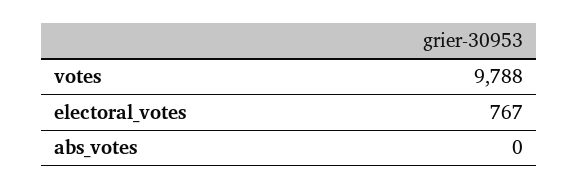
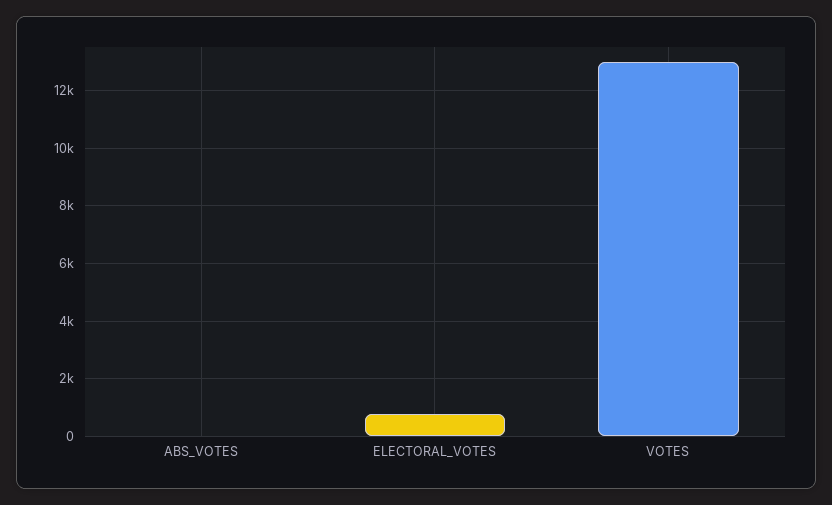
  {
-   "votes": 9788,
+   "votes": 13000,
    "electoral_votes": 767,
    "abs_votes": 0
  }

